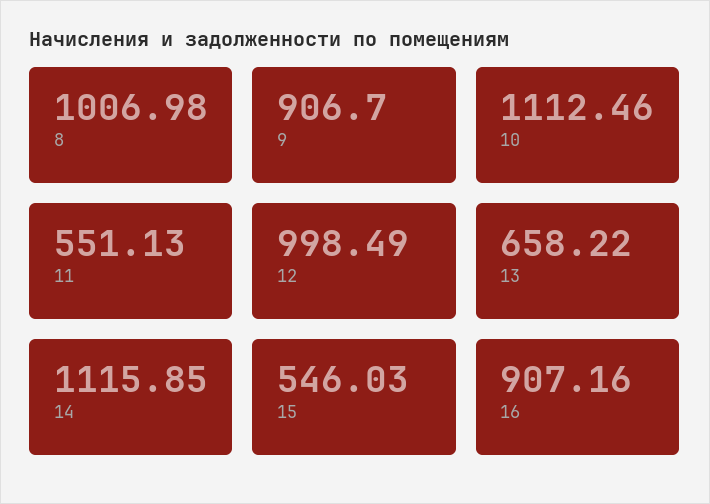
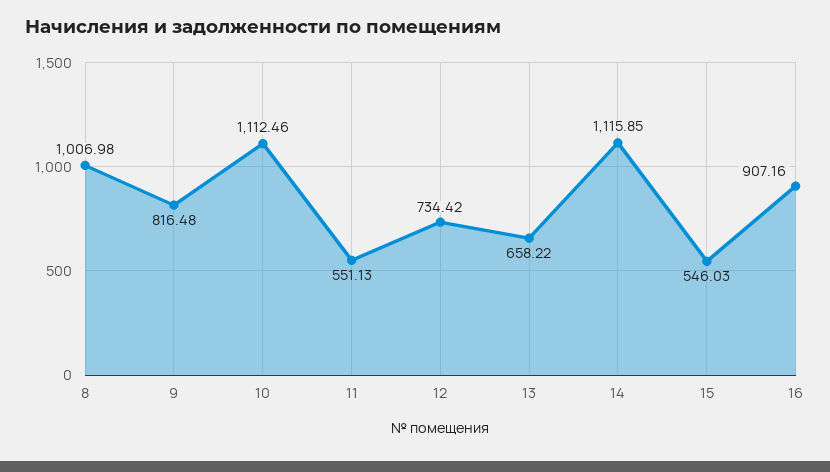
  {
    "8": 1006.98,
-   "9": 906.7,
+   "9": 816.48,
    "10": 1112.46,
    "11": 551.13,
-   "12": 998.49,
+   "12": 734.42,
    "13": 658.22,
    "14": 1115.85,
    "15": 546.03,
    "16": 907.16
  }

